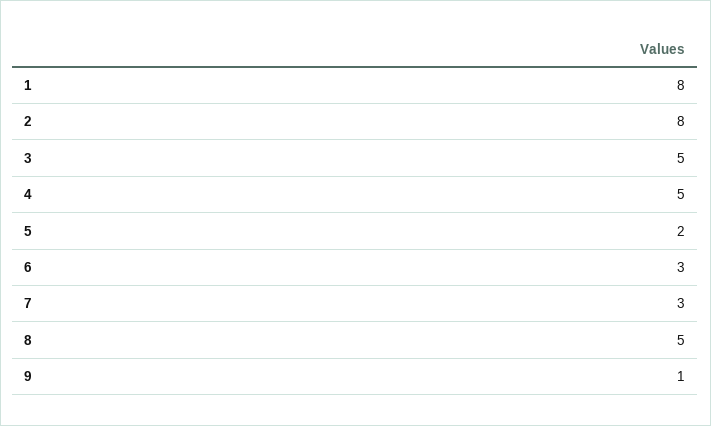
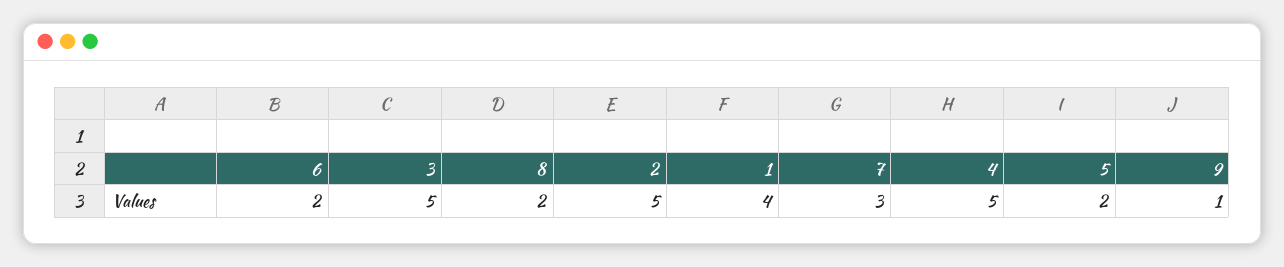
  {
-   "1": 8,
+   "1": 4,
-   "2": 8,
+   "2": 5,
    "3": 5,
    "4": 5,
    "5": 2,
-   "6": 3,
+   "6": 2,
    "7": 3,
-   "8": 5,
+   "8": 2,
    "9": 1
  }

